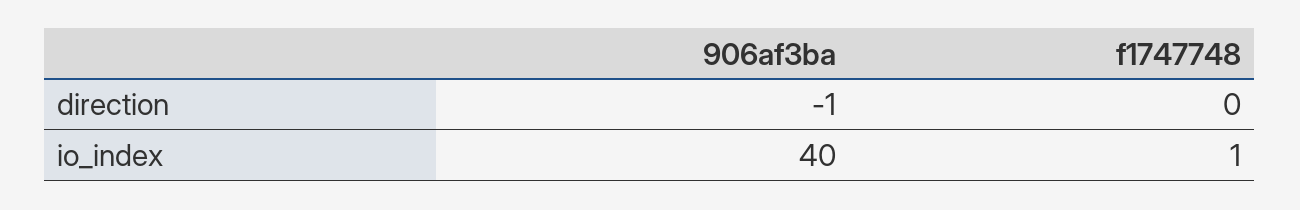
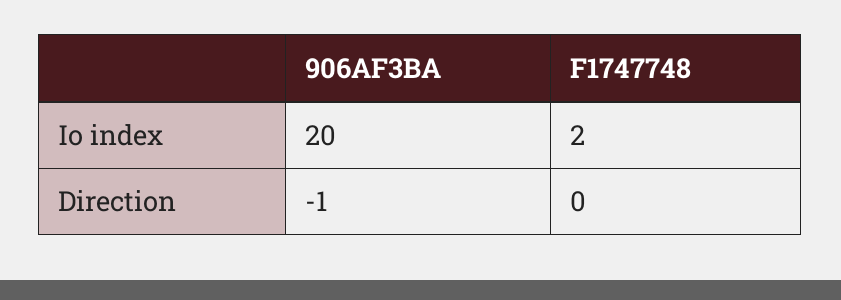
  {
    "906af3ba": {
      "direction": -1,
-     "io_index": 40
+     "io_index": 20
    },
    "f1747748": {
      "direction": 0,
-     "io_index": 1
+     "io_index": 2
    }
  }

